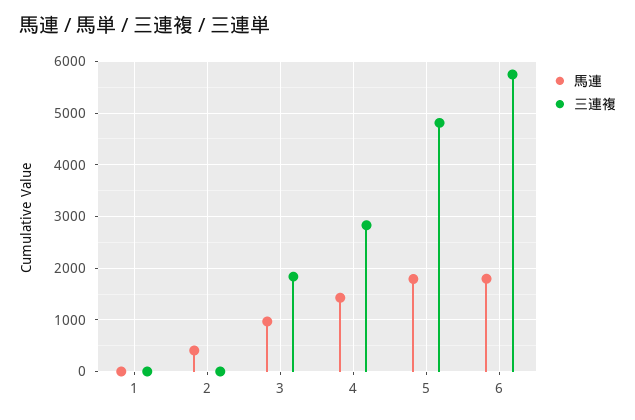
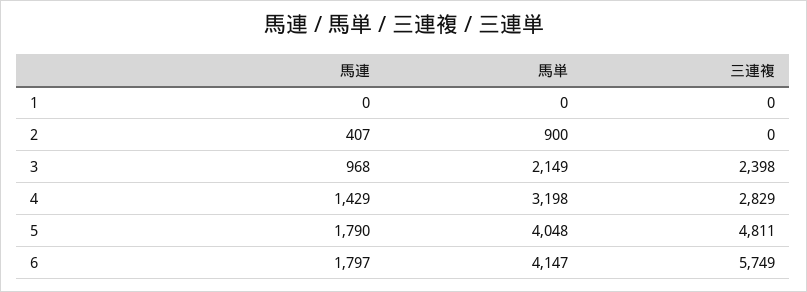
  {
    "馬連": {
      "1": 0,
      "2": 407,
      "3": 968,
      "4": 1429,
      "5": 1790,
      "6": 1797
    },
    "三連複": {
      "1": 0,
      "2": 0,
-     "3": 1800,
+     "3": 2398,
      "4": 2829,
      "5": 4811,
      "6": 5749
-   }
+   },
+   "馬単": {
+     "1": 0,
+     "2": 900,
+     "3": 2149,
+     "4": 3198,
+     "5": 4048,
+     "6": 4147
+   }
  }

